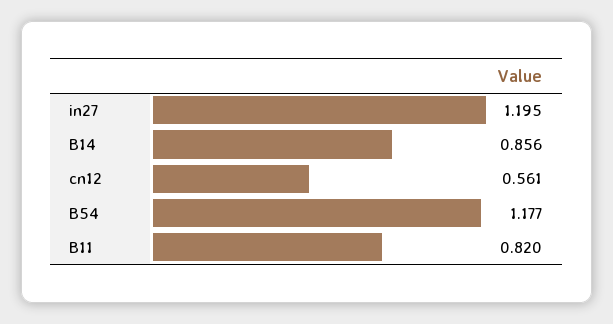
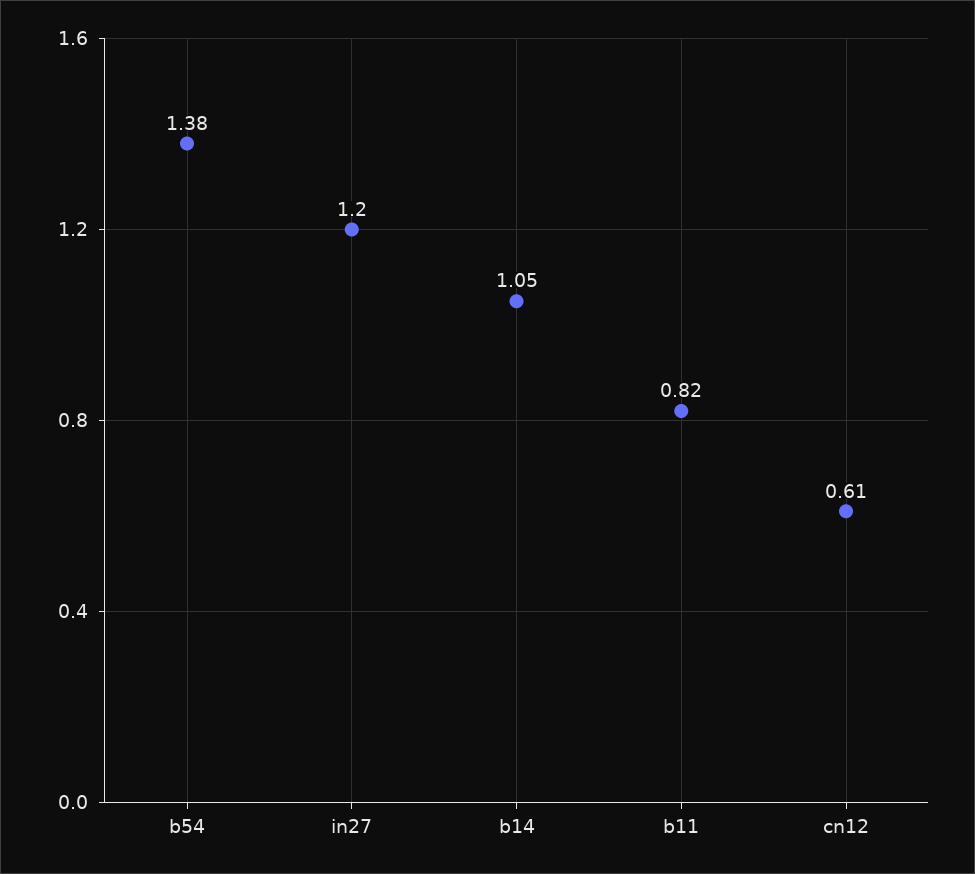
  {
    "in27": 1.195,
-   "B14": 0.856,
+   "B14": 1.05,
-   "cn12": 0.561,
+   "cn12": 0.61,
-   "B54": 1.177,
+   "B54": 1.38,
    "B11": 0.82
  }

